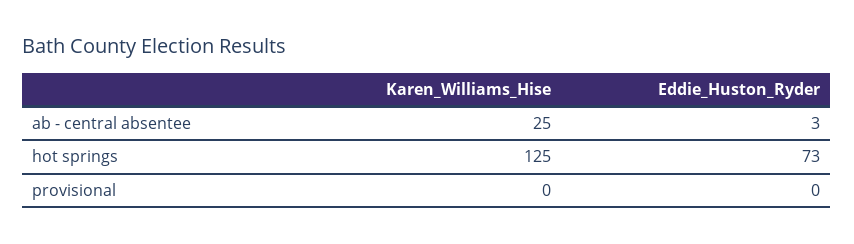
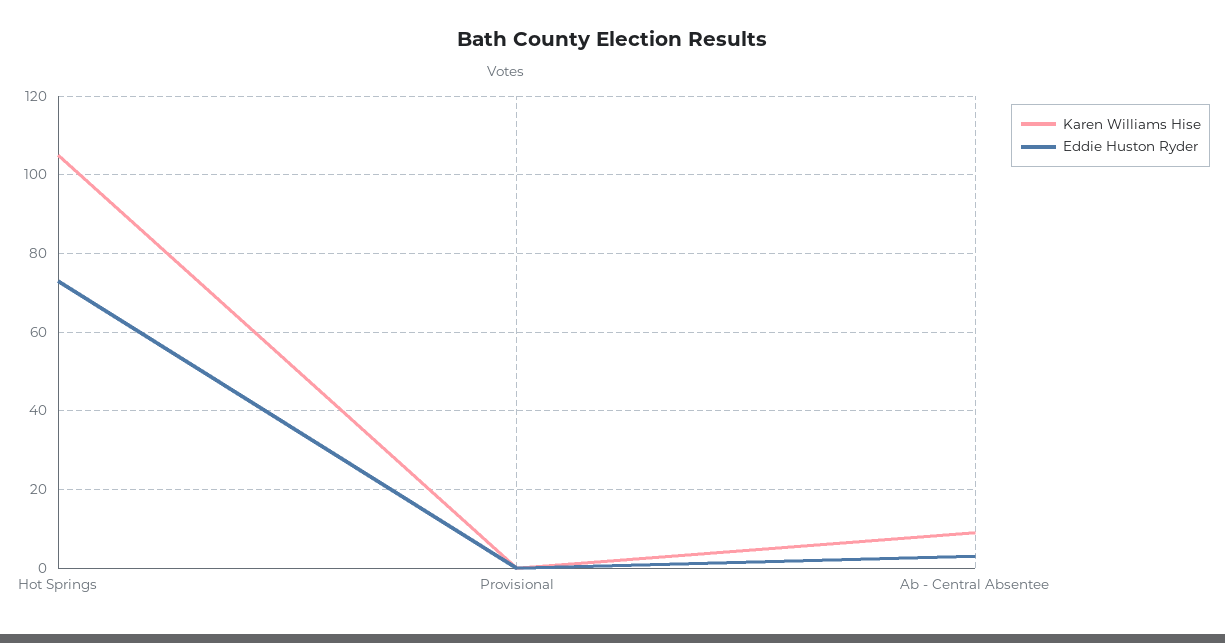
  {
    "Karen_Williams_Hise": {
-     "ab - central absentee": 25,
+     "ab - central absentee": 10,
-     "hot springs": 125,
+     "hot springs": 105,
      "provisional": 0
    },
    "Eddie_Huston_Ryder": {
      "ab - central absentee": 3,
      "hot springs": 73,
      "provisional": 0
    }
  }

